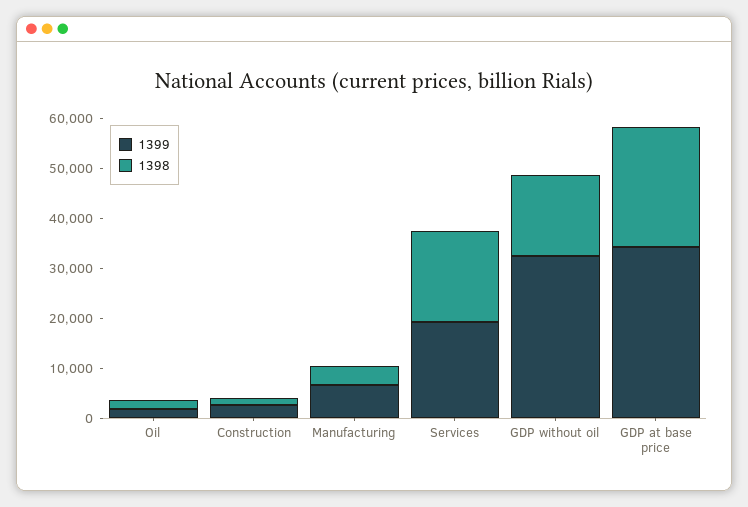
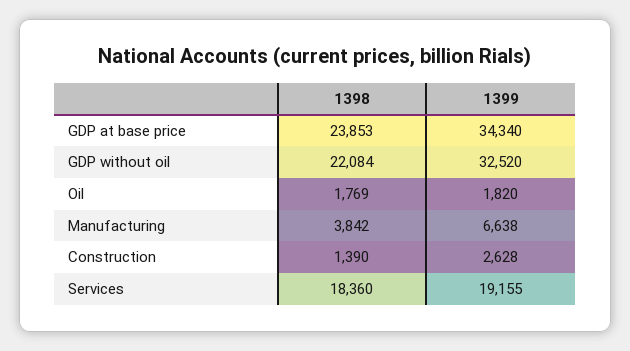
  {
    "1399": {
      "Oil": 1820,
      "Construction": 2628,
      "Manufacturing": 6638,
      "Services": 19155,
      "GDP without oil": 32520,
      "GDP at base price": 34340
    },
    "1398": {
      "Oil": 1769,
      "Construction": 1390,
      "Manufacturing": 3842,
      "Services": 18360,
-     "GDP without oil": 16000,
+     "GDP without oil": 22084,
      "GDP at base price": 23853
    }
  }

